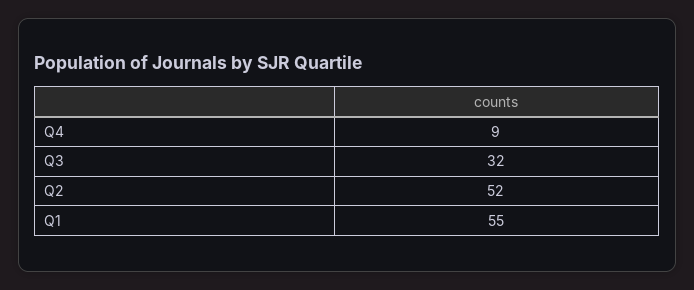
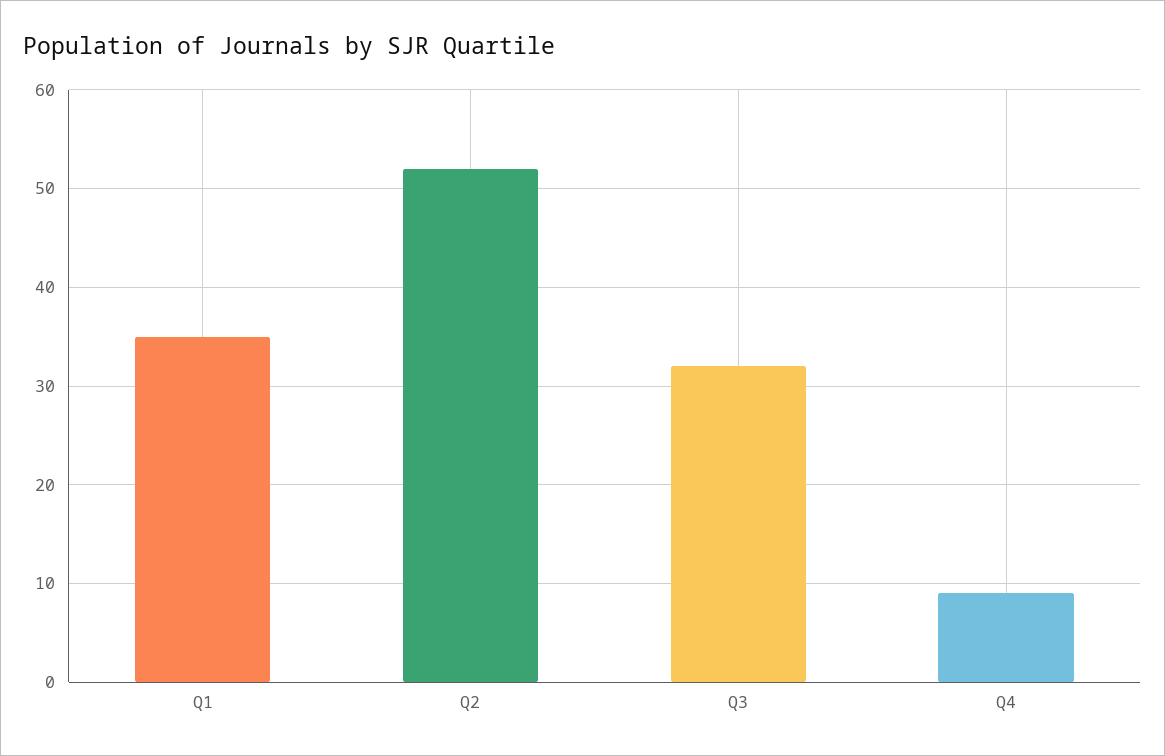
  {
    "Q4": 9,
    "Q3": 32,
    "Q2": 52,
-   "Q1": 55
+   "Q1": 35
  }

